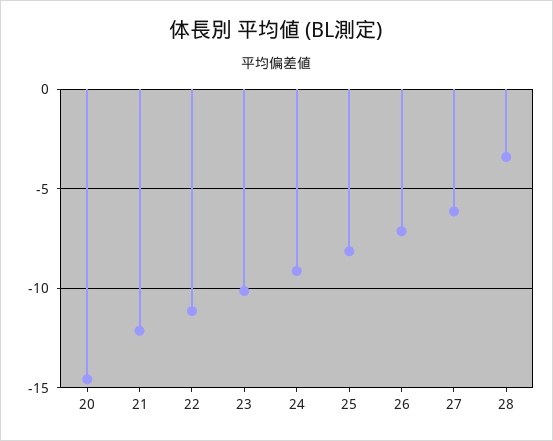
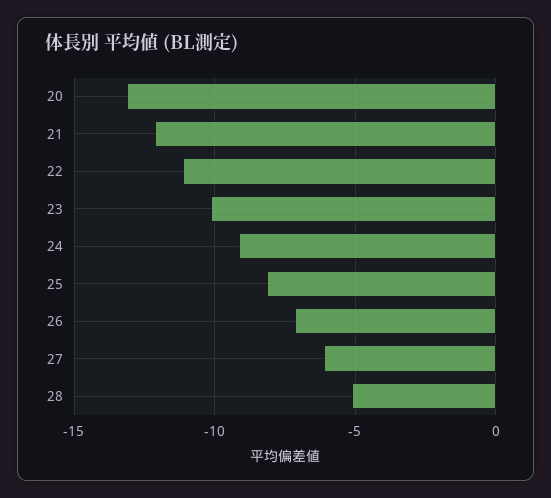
  {
-   "20": -14.5,
+   "20": -13,
    "21": -12,
    "22": -11,
    "23": -10,
    "24": -9,
    "25": -8,
    "26": -7,
    "27": -6,
-   "28": -3.5
+   "28": -5
  }

